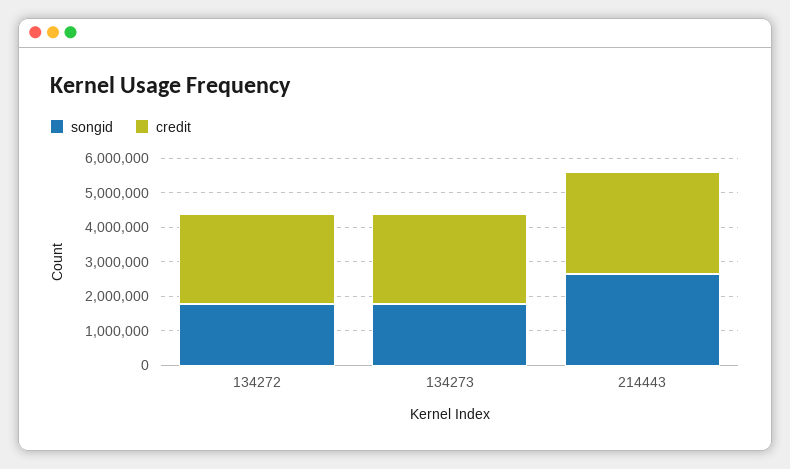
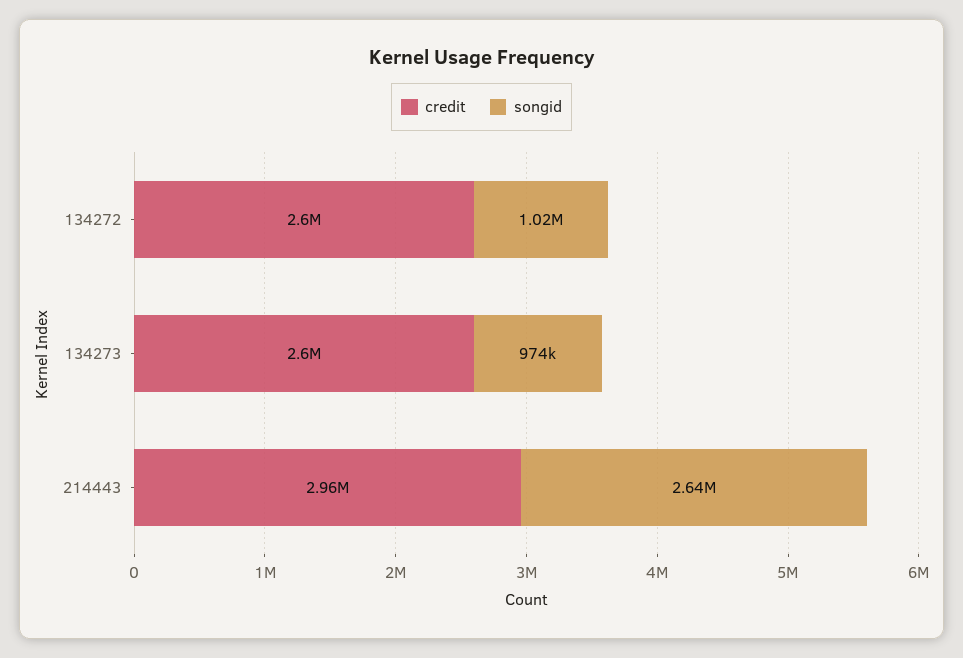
  {
    "songid": {
-     "134272": 1750000,
+     "134272": 1020000,
-     "134273": 1750000,
+     "134273": 974000,
      "214443": 2640000
    },
    "credit": {
      "134272": 2600000,
      "134273": 2600000,
      "214443": 2960000
    }
  }

